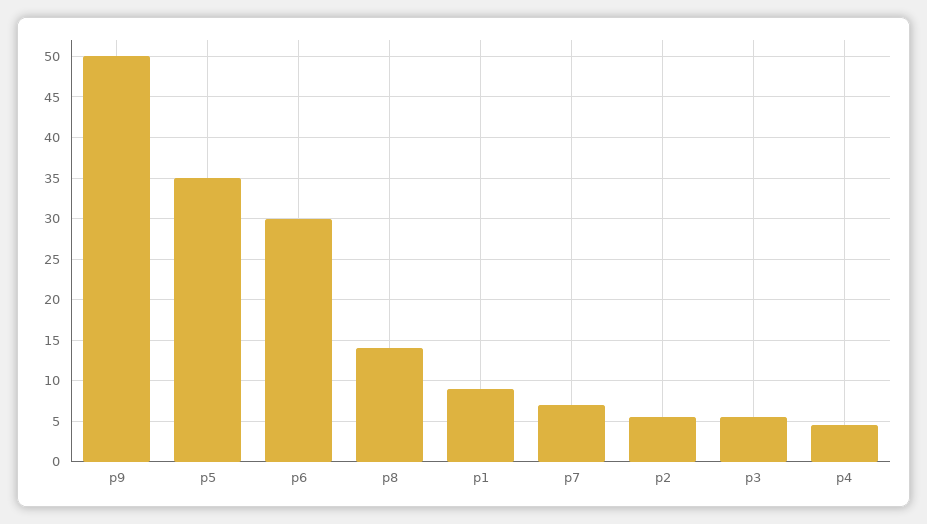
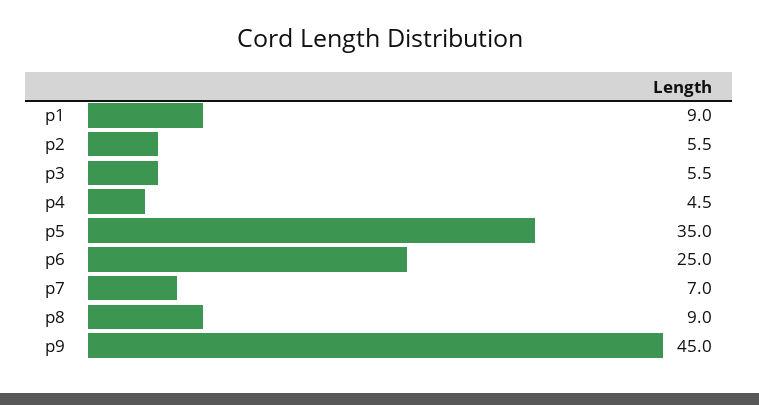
  {
-   "p9": 50,
+   "p9": 45,
    "p5": 35,
-   "p6": 30,
+   "p6": 25,
-   "p8": 14,
+   "p8": 9,
    "p1": 9,
    "p7": 7,
    "p2": 5.5,
    "p3": 5.5,
    "p4": 4.5
  }

